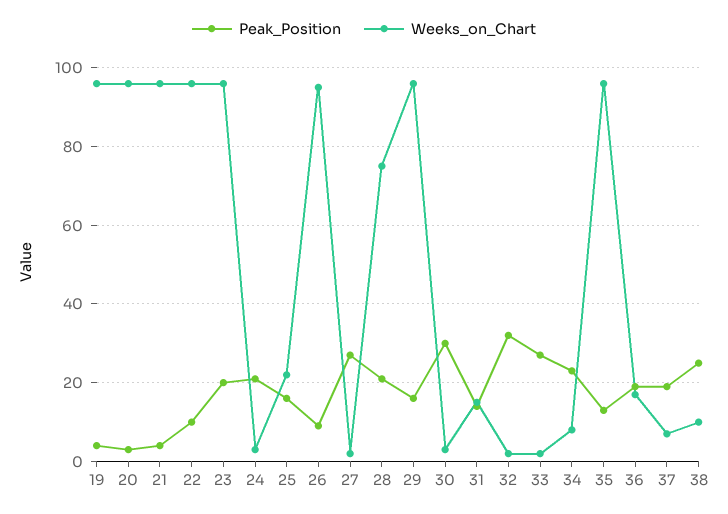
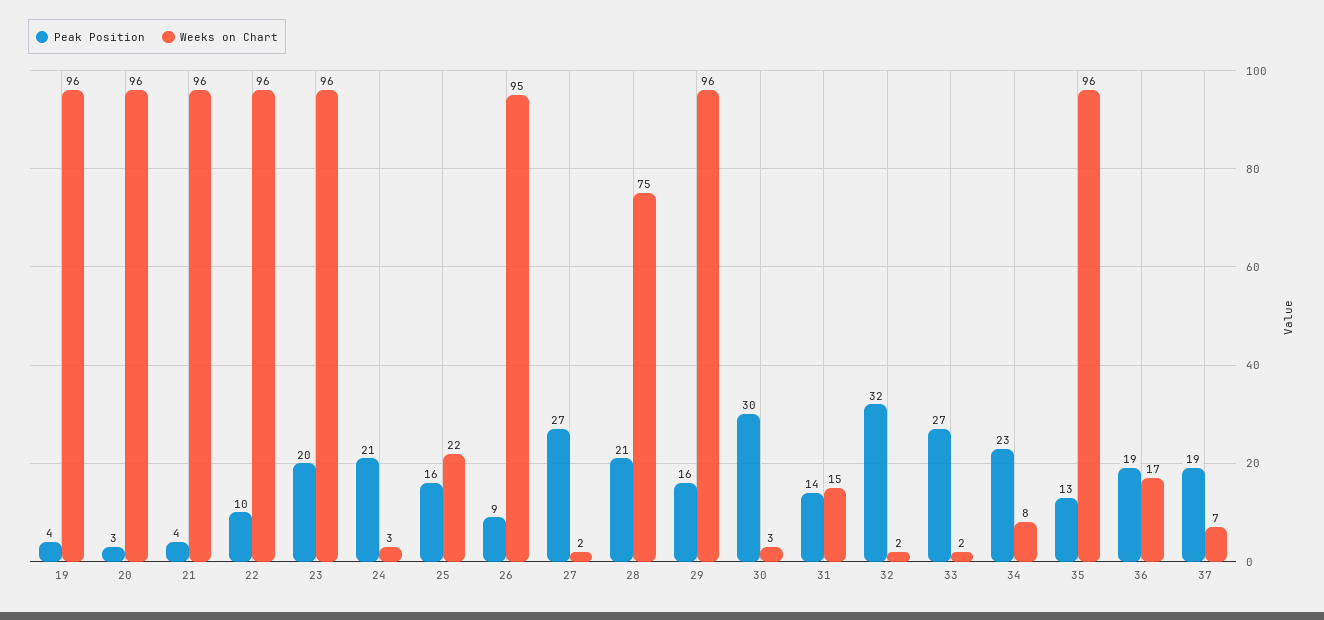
  {
    "Peak_Position": {
      "19": 4,
      "20": 3,
      "21": 4,
      "22": 10,
      "23": 20,
      "24": 21,
      "25": 16,
      "26": 9,
      "27": 27,
      "28": 21,
      "29": 16,
      "30": 30,
      "31": 14,
      "32": 32,
      "33": 27,
      "34": 23,
      "35": 13,
      "36": 19,
-     "37": 19,
+     "37": 19
-     "38": 25
    },
    "Weeks_on_Chart": {
      "19": 96,
      "20": 96,
      "21": 96,
      "22": 96,
      "23": 96,
      "24": 3,
      "25": 22,
      "26": 95,
      "27": 2,
      "28": 75,
      "29": 96,
      "30": 3,
      "31": 15,
      "32": 2,
      "33": 2,
      "34": 8,
      "35": 96,
      "36": 17,
-     "37": 7,
+     "37": 7
-     "38": 10
    }
  }

